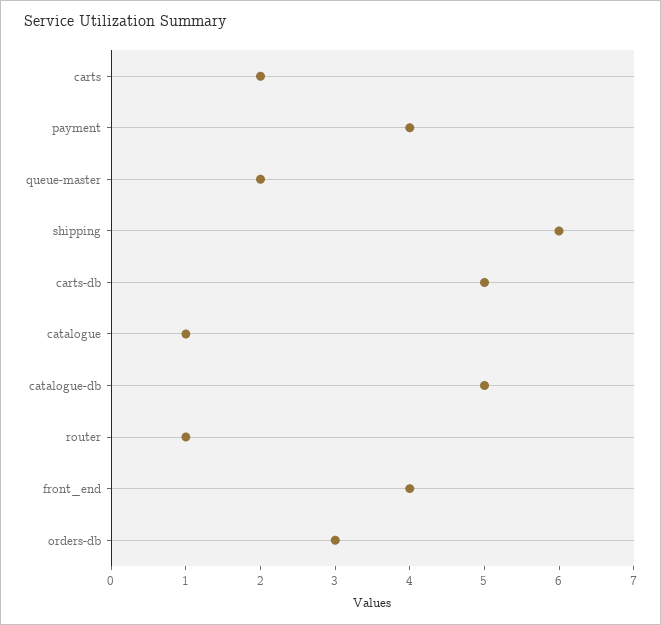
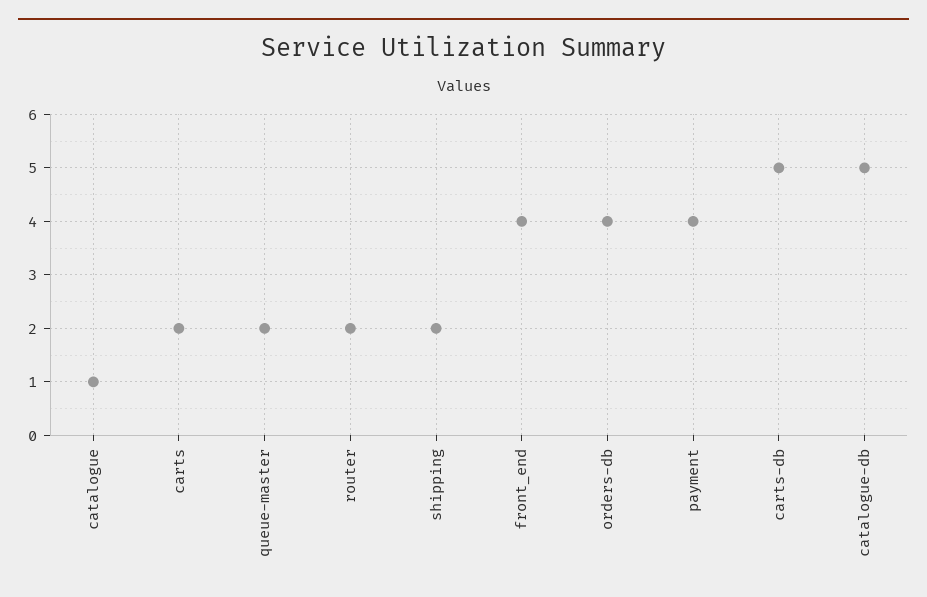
  {
    "carts": 2,
    "payment": 4,
    "queue-master": 2,
-   "shipping": 6,
+   "shipping": 2,
    "carts-db": 5,
    "catalogue": 1,
    "catalogue-db": 5,
-   "router": 1,
+   "router": 2,
    "front_end": 4,
-   "orders-db": 3
+   "orders-db": 4
  }

